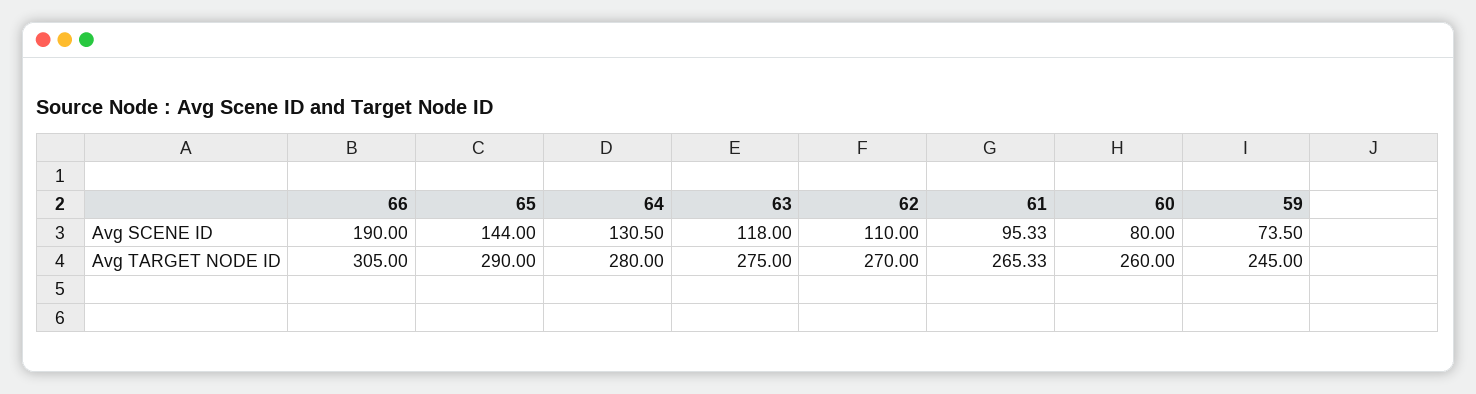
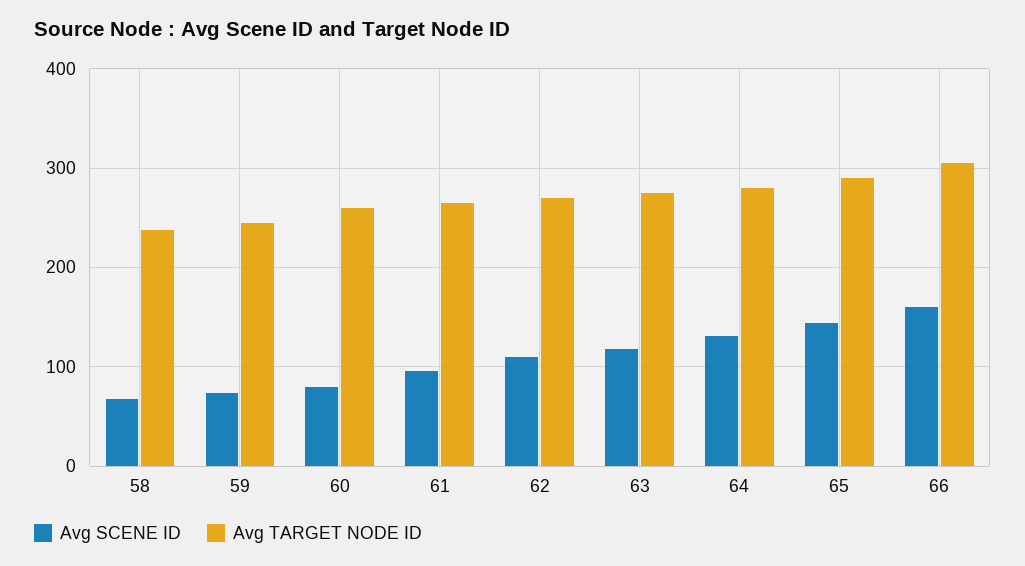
  {
    "Avg SCENE ID": {
-     "66": 190,
+     "66": 160,
      "65": 144,
      "64": 130.5,
      "63": 118,
      "62": 110,
      "61": 95.33,
      "60": 80,
-     "59": 73.5
+     "59": 73.5,
+     "58": 70
    },
    "Avg TARGET NODE ID": {
      "66": 305,
      "65": 290,
      "64": 280,
      "63": 275,
      "62": 270,
      "61": 265.33,
      "60": 260,
-     "59": 245
+     "59": 245,
+     "58": 240
    }
  }

